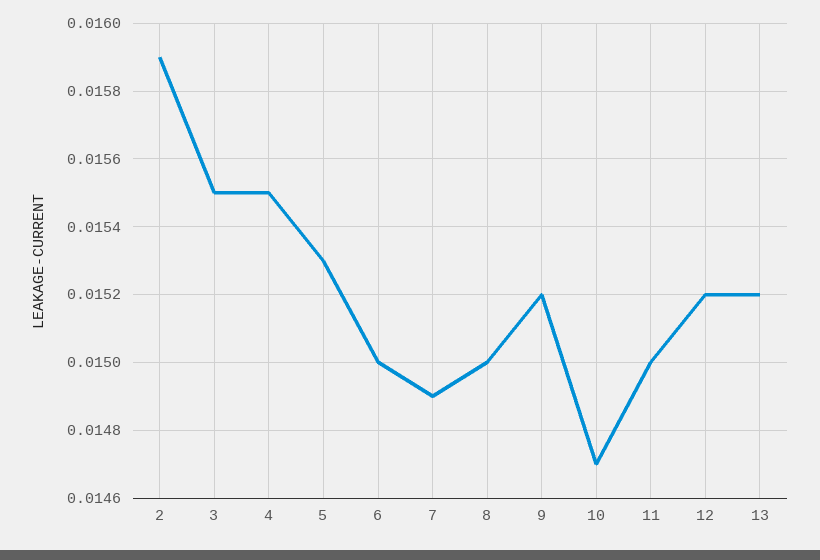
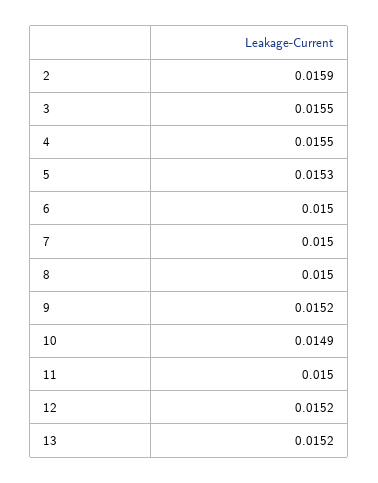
  {
    "2": 0.0159,
    "3": 0.0155,
    "4": 0.0155,
    "5": 0.0153,
    "6": 0.015,
-   "7": 0.0149,
+   "7": 0.015,
    "8": 0.015,
    "9": 0.0152,
-   "10": 0.0147,
+   "10": 0.0149,
    "11": 0.015,
    "12": 0.0152,
    "13": 0.0152
  }

